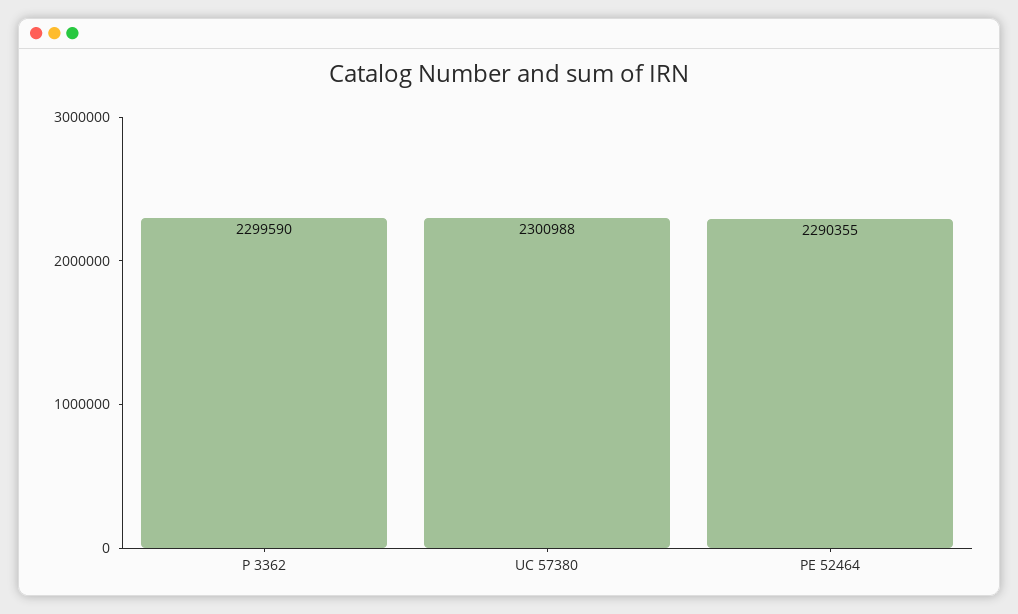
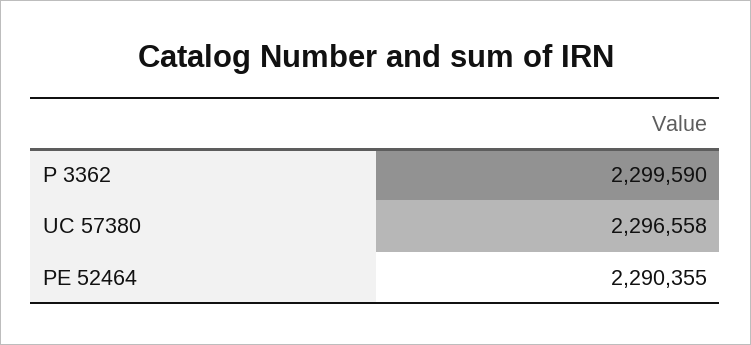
  {
    "P 3362": 2299590,
-   "UC 57380": 2300988,
+   "UC 57380": 2296558,
    "PE 52464": 2290355
  }

